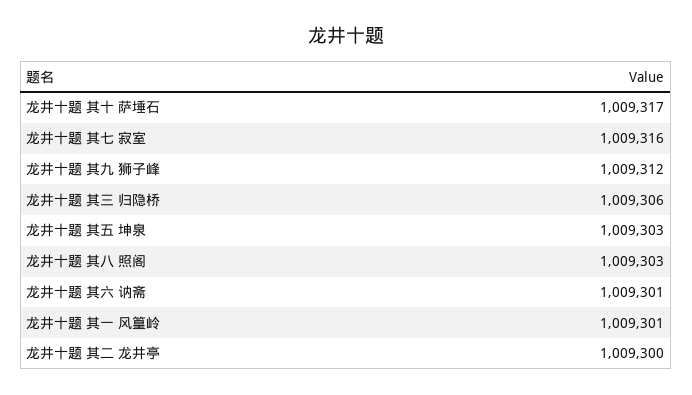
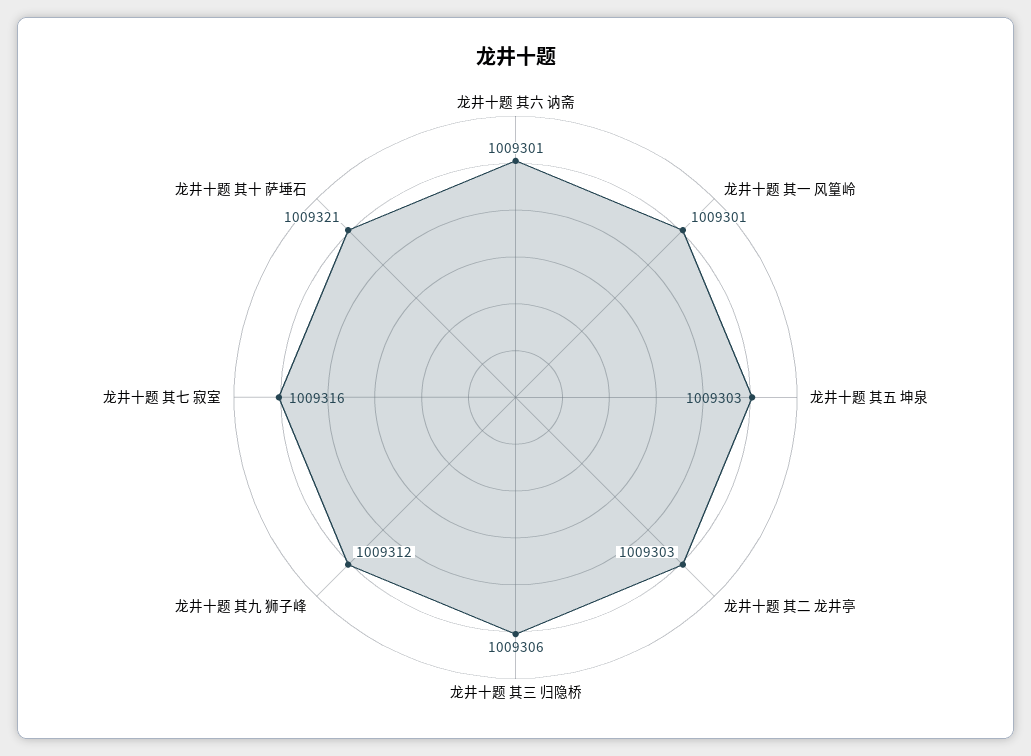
  {
-   "龙井十题 其十 萨埵石": 1009317,
+   "龙井十题 其十 萨埵石": 1009321,
    "龙井十题 其七 寂室": 1009316,
    "龙井十题 其九 狮子峰": 1009312,
    "龙井十题 其三 归隐桥": 1009306,
    "龙井十题 其五 坤泉": 1009303,
-   "龙井十题 其八 照阁": 1009303,
    "龙井十题 其六 讷斋": 1009301,
    "龙井十题 其一 风篁岭": 1009301,
-   "龙井十题 其二 龙井亭": 1009300
+   "龙井十题 其二 龙井亭": 1009303
  }

